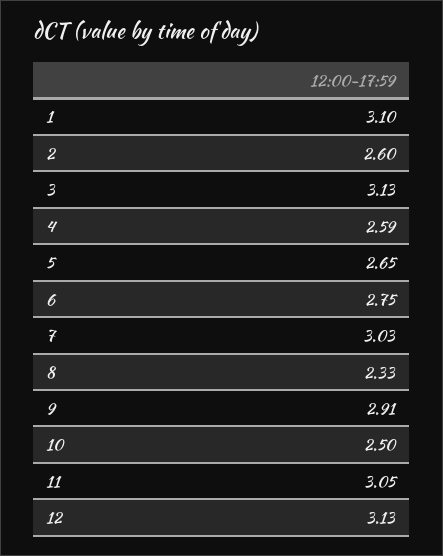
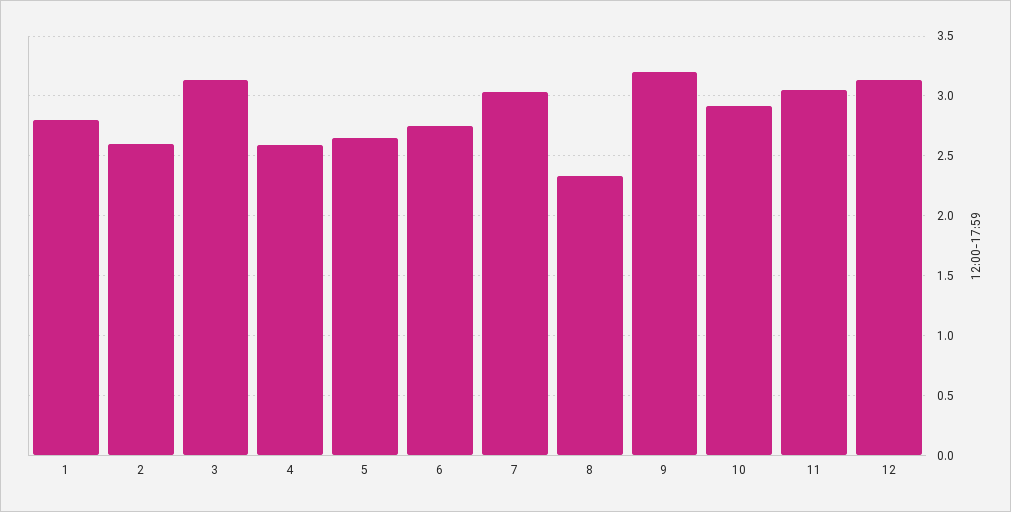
  {
-   "1": 3.1,
+   "1": 2.8,
    "2": 2.6,
    "3": 3.13,
    "4": 2.59,
    "5": 2.65,
    "6": 2.75,
    "7": 3.03,
    "8": 2.33,
-   "9": 2.91,
+   "9": 3.2,
-   "10": 2.5,
+   "10": 2.9,
    "11": 3.05,
    "12": 3.13
  }

